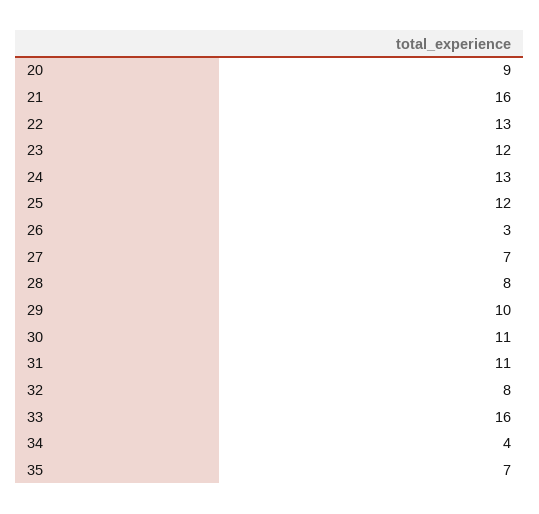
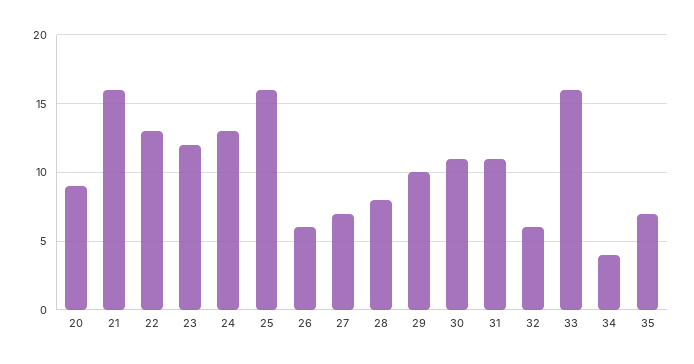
  {
    "20": 9,
    "21": 16,
    "22": 13,
    "23": 12,
    "24": 13,
-   "25": 12,
+   "25": 16,
-   "26": 3,
+   "26": 6,
    "27": 7,
    "28": 8,
    "29": 10,
    "30": 11,
    "31": 11,
-   "32": 8,
+   "32": 6,
    "33": 16,
    "34": 4,
    "35": 7
  }

